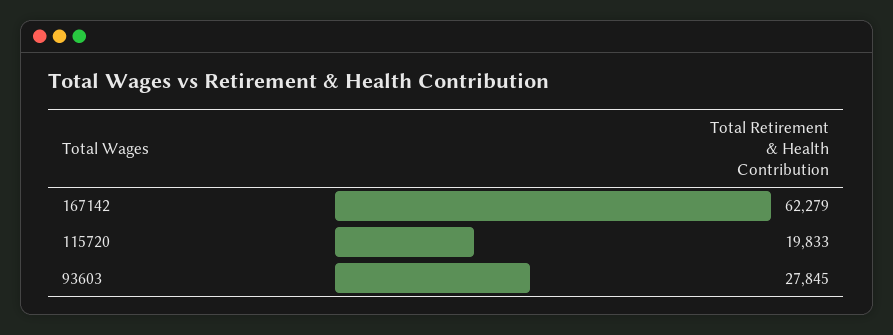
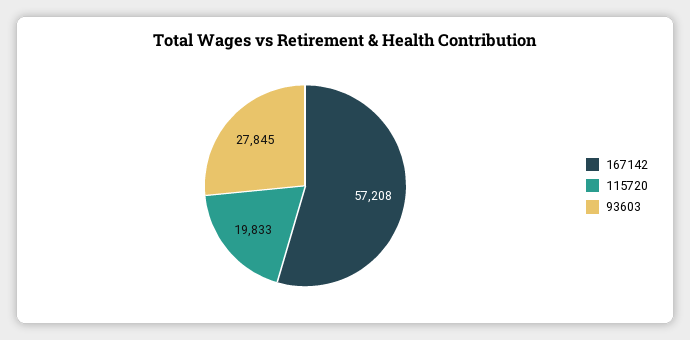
  {
-   "167142": 62279,
+   "167142": 57208,
    "115720": 19833,
    "93603": 27845
  }

